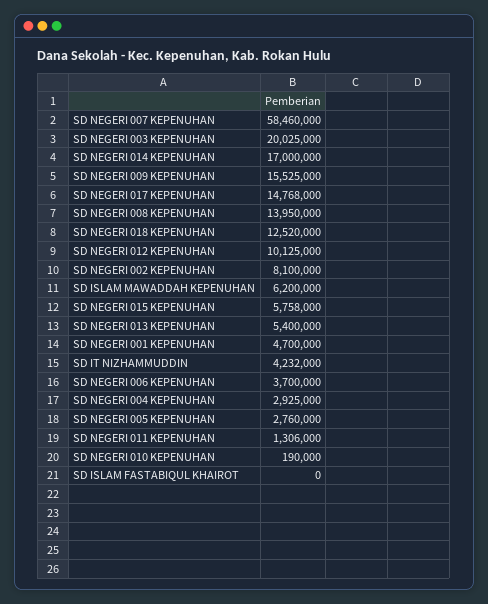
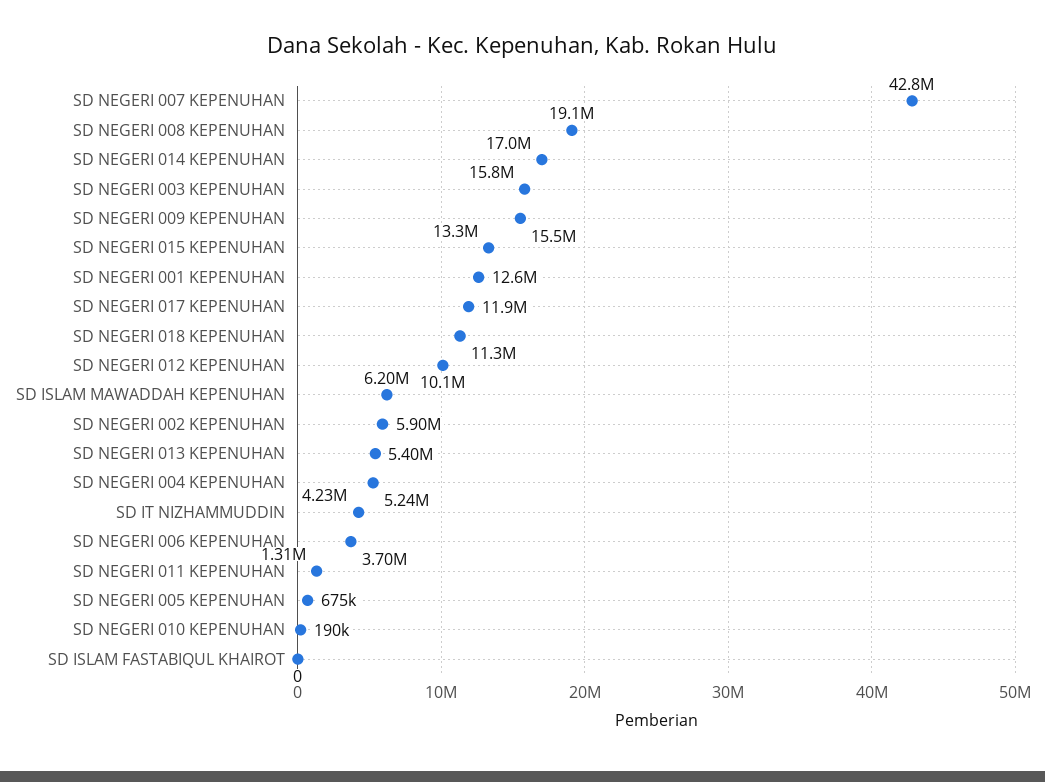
  {
-   "SD NEGERI 007 KEPENUHAN": 58460000,
+   "SD NEGERI 007 KEPENUHAN": 42800000,
-   "SD NEGERI 003 KEPENUHAN": 20025000,
+   "SD NEGERI 003 KEPENUHAN": 15800000,
    "SD NEGERI 014 KEPENUHAN": 17000000,
    "SD NEGERI 009 KEPENUHAN": 15525000,
-   "SD NEGERI 017 KEPENUHAN": 14768000,
+   "SD NEGERI 017 KEPENUHAN": 11900000,
-   "SD NEGERI 008 KEPENUHAN": 13950000,
+   "SD NEGERI 008 KEPENUHAN": 19100000,
-   "SD NEGERI 018 KEPENUHAN": 12520000,
+   "SD NEGERI 018 KEPENUHAN": 11300000,
    "SD NEGERI 012 KEPENUHAN": 10125000,
-   "SD NEGERI 002 KEPENUHAN": 8100000,
+   "SD NEGERI 002 KEPENUHAN": 5900000,
    "SD ISLAM MAWADDAH KEPENUHAN": 6200000,
-   "SD NEGERI 015 KEPENUHAN": 5758000,
+   "SD NEGERI 015 KEPENUHAN": 13300000,
    "SD NEGERI 013 KEPENUHAN": 5400000,
-   "SD NEGERI 001 KEPENUHAN": 4700000,
+   "SD NEGERI 001 KEPENUHAN": 12600000,
    "SD IT NIZHAMMUDDIN": 4232000,
    "SD NEGERI 006 KEPENUHAN": 3700000,
-   "SD NEGERI 004 KEPENUHAN": 2925000,
+   "SD NEGERI 004 KEPENUHAN": 5240000,
-   "SD NEGERI 005 KEPENUHAN": 2760000,
+   "SD NEGERI 005 KEPENUHAN": 675000,
    "SD NEGERI 011 KEPENUHAN": 1306000,
    "SD NEGERI 010 KEPENUHAN": 190000,
    "SD ISLAM FASTABIQUL KHAIROT": 0
  }

